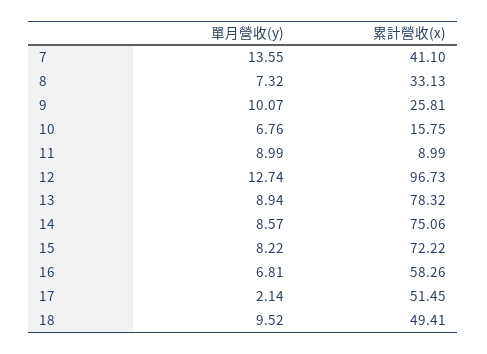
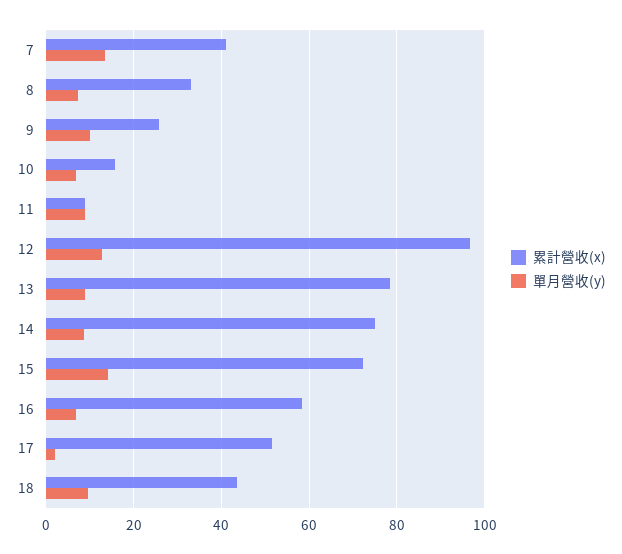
  {
    "單月營收(y)": {
      "7": 13.55,
      "8": 7.32,
      "9": 10.07,
      "10": 6.76,
      "11": 8.99,
      "12": 12.74,
      "13": 8.94,
      "14": 8.57,
-     "15": 8.22,
+     "15": 14,
      "16": 6.81,
      "17": 2.14,
      "18": 9.52
    },
    "累計營收(x)": {
      "7": 41.1,
      "8": 33.13,
      "9": 25.81,
      "10": 15.75,
      "11": 8.99,
      "12": 96.73,
      "13": 78.32,
      "14": 75.06,
      "15": 72.22,
      "16": 58.26,
      "17": 51.45,
-     "18": 49.41
+     "18": 44
    }
  }

